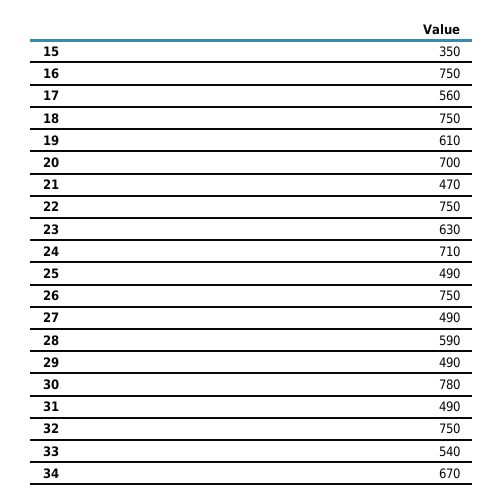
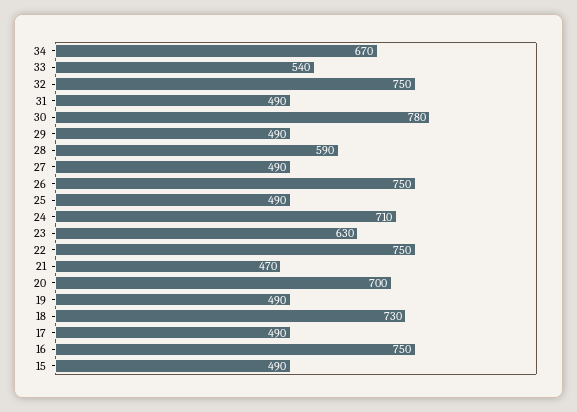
  {
-   "15": 350,
+   "15": 490,
    "16": 750,
-   "17": 560,
+   "17": 490,
-   "18": 750,
+   "18": 730,
-   "19": 610,
+   "19": 490,
    "20": 700,
    "21": 470,
    "22": 750,
    "23": 630,
    "24": 710,
    "25": 490,
    "26": 750,
    "27": 490,
    "28": 590,
    "29": 490,
    "30": 780,
    "31": 490,
    "32": 750,
    "33": 540,
    "34": 670
  }

